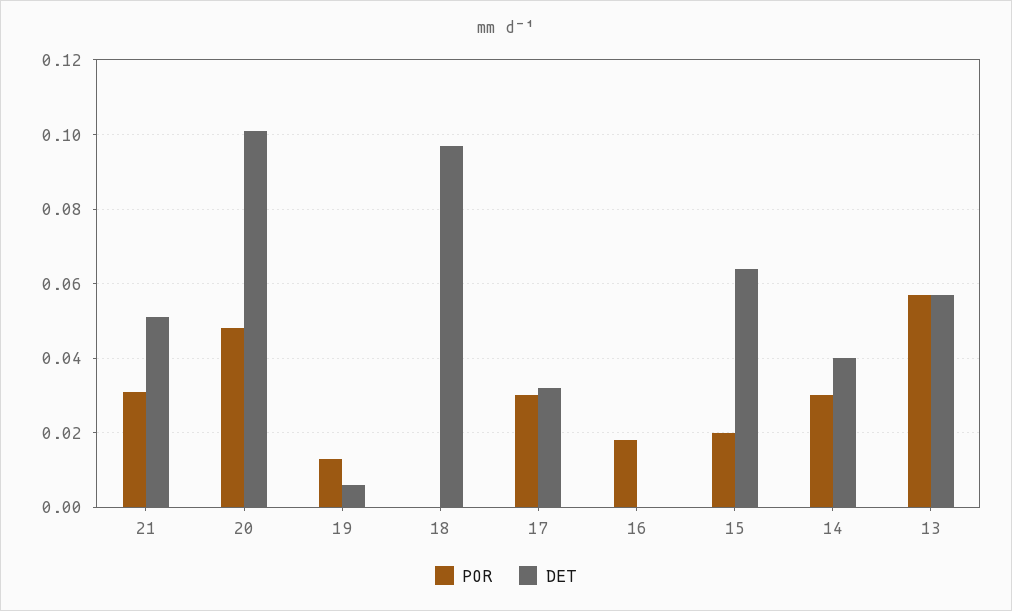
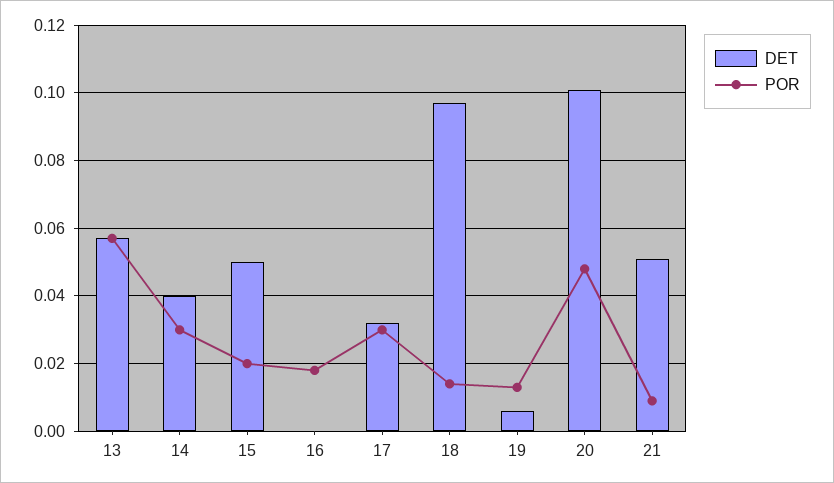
  {
    "POR": {
-     "21": 0.03,
+     "21": 0.01,
      "20": 0.05,
      "19": 0.015,
-     "18": 0,
+     "18": 0.015,
      "17": 0.03,
      "16": 0.02,
      "15": 0.02,
      "14": 0.03,
      "13": 0.055
    },
    "DET": {
      "21": 0.05,
      "20": 0.1,
      "19": 0.005,
      "18": 0.095,
      "17": 0.03,
      "16": 0,
-     "15": 0.065,
+     "15": 0.05,
      "14": 0.04,
      "13": 0.055
    }
  }

